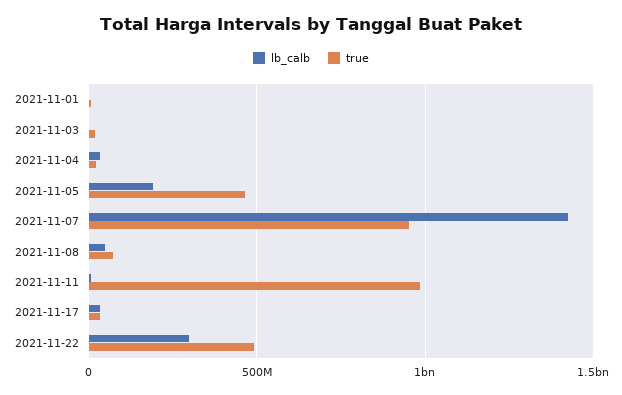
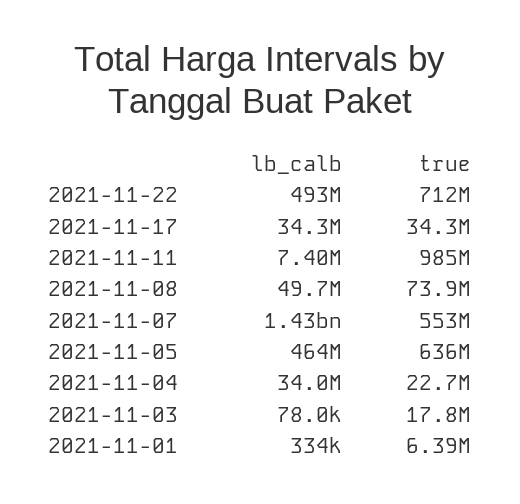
  {
    "lb_calb": {
      "2021-11-01": 334000,
      "2021-11-03": 78000,
      "2021-11-04": 34000000,
-     "2021-11-05": 200000000,
+     "2021-11-05": 464000000,
      "2021-11-07": 1430000000,
      "2021-11-08": 49700000,
      "2021-11-11": 7400000,
      "2021-11-17": 34300000,
-     "2021-11-22": 300000000
+     "2021-11-22": 493000000
    },
    "true": {
      "2021-11-01": 6390000,
      "2021-11-03": 17800000,
      "2021-11-04": 22700000,
-     "2021-11-05": 450000000,
+     "2021-11-05": 636000000,
-     "2021-11-07": 950000000,
+     "2021-11-07": 553000000,
      "2021-11-08": 73900000,
      "2021-11-11": 985000000,
      "2021-11-17": 34300000,
-     "2021-11-22": 500000000
+     "2021-11-22": 712000000
    }
  }

